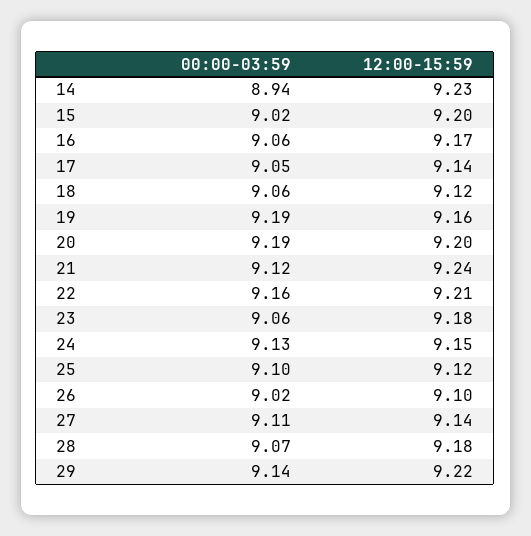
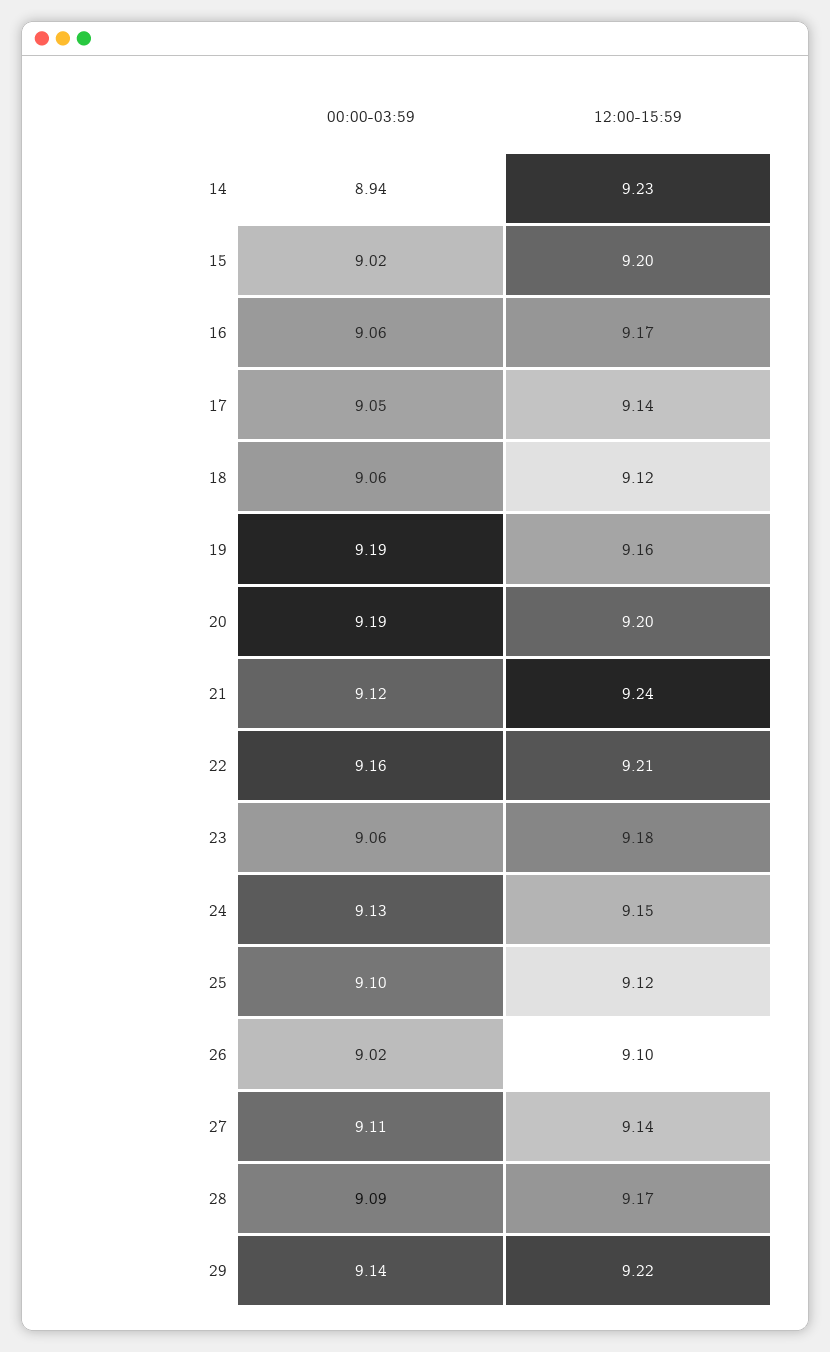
  {
    "00:00-03:59": {
      "14": 8.94,
      "15": 9.02,
      "16": 9.06,
      "17": 9.05,
      "18": 9.06,
      "19": 9.19,
      "20": 9.19,
      "21": 9.12,
      "22": 9.16,
      "23": 9.06,
      "24": 9.13,
      "25": 9.1,
      "26": 9.02,
      "27": 9.11,
-     "28": 9.07,
+     "28": 9.09,
      "29": 9.14
    },
    "12:00-15:59": {
      "14": 9.23,
      "15": 9.2,
      "16": 9.17,
      "17": 9.14,
      "18": 9.12,
      "19": 9.16,
      "20": 9.2,
      "21": 9.24,
      "22": 9.21,
      "23": 9.18,
      "24": 9.15,
      "25": 9.12,
      "26": 9.1,
      "27": 9.14,
-     "28": 9.18,
+     "28": 9.17,
      "29": 9.22
    }
  }

